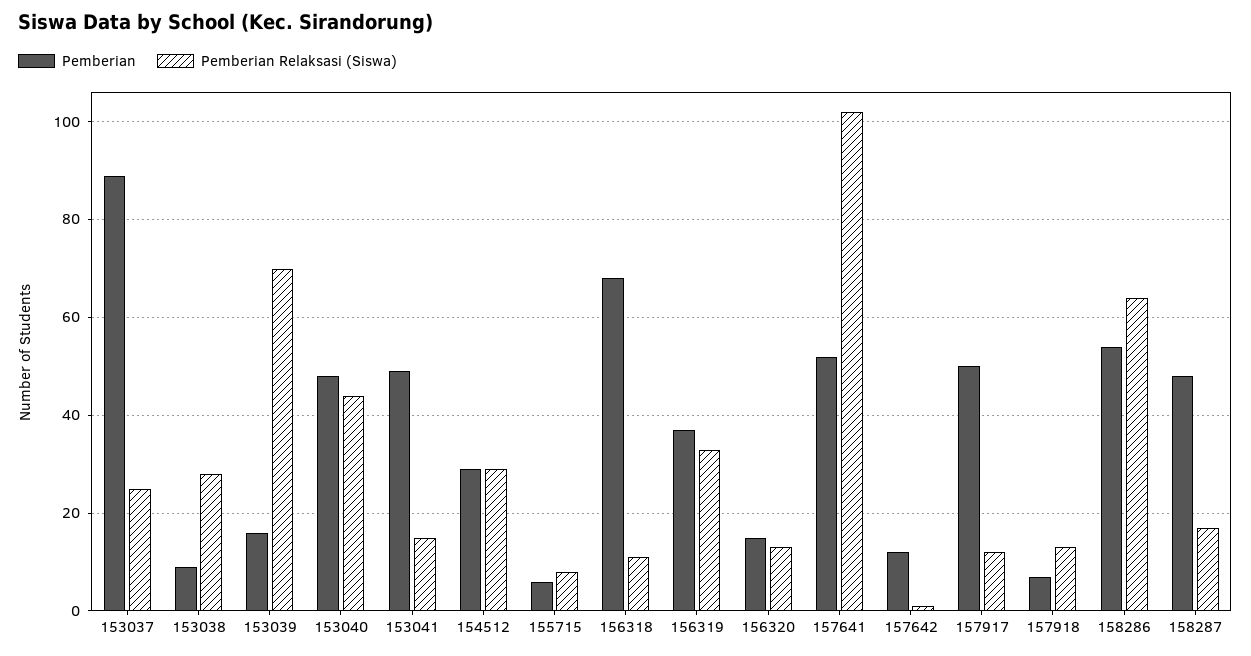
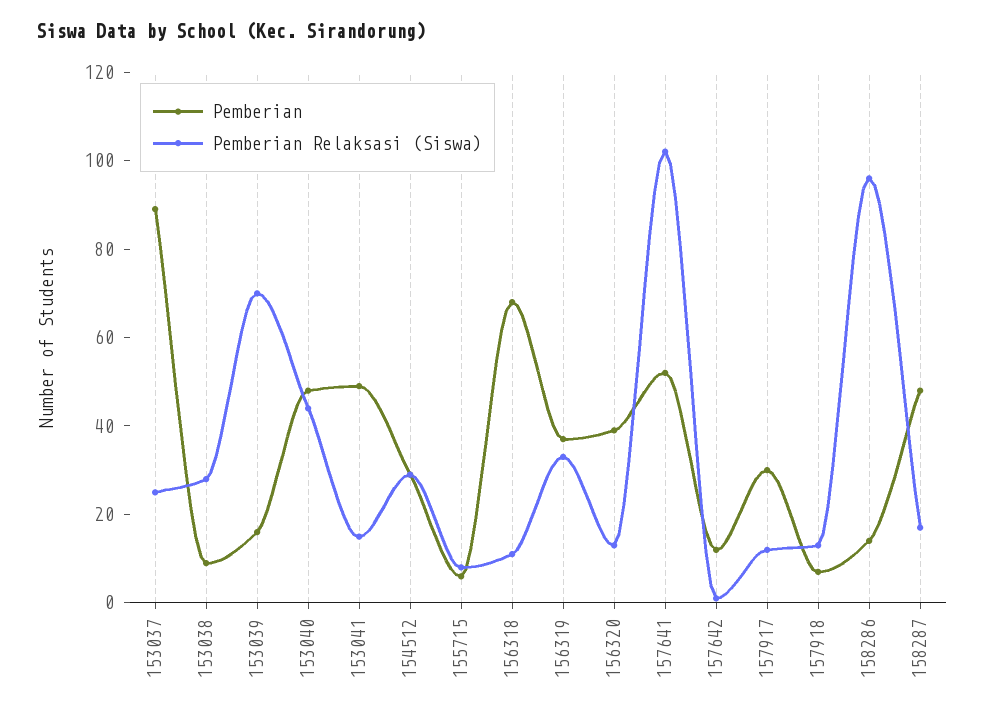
  {
    "Pemberian": {
      "153037": 90,
      "153038": 10,
      "153039": 15,
      "153040": 50,
      "153041": 50,
      "154512": 30,
      "155715": 5,
      "156318": 70,
      "156319": 35,
-     "156320": 15,
+     "156320": 40,
      "157641": 50,
      "157642": 10,
-     "157917": 50,
+     "157917": 30,
      "157918": 5,
-     "158286": 55,
+     "158286": 15,
      "158287": 50
    },
    "Pemberian Relaksasi (Siswa)": {
      "153037": 25,
      "153038": 30,
      "153039": 70,
      "153040": 45,
      "153041": 15,
      "154512": 30,
      "155715": 10,
      "156318": 10,
      "156319": 35,
      "156320": 15,
      "157641": 100,
      "157642": 0,
      "157917": 10,
      "157918": 15,
-     "158286": 65,
+     "158286": 95,
      "158287": 15
    }
  }

